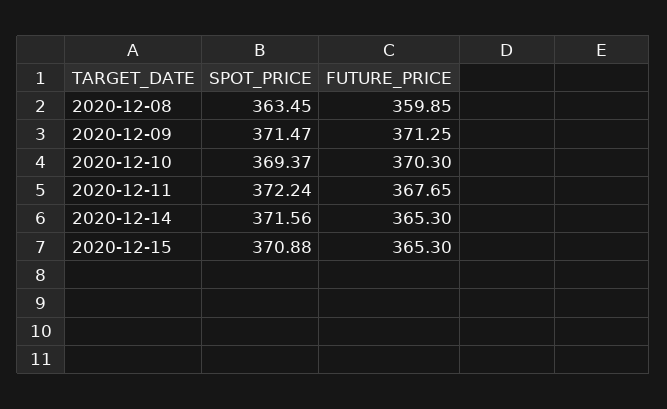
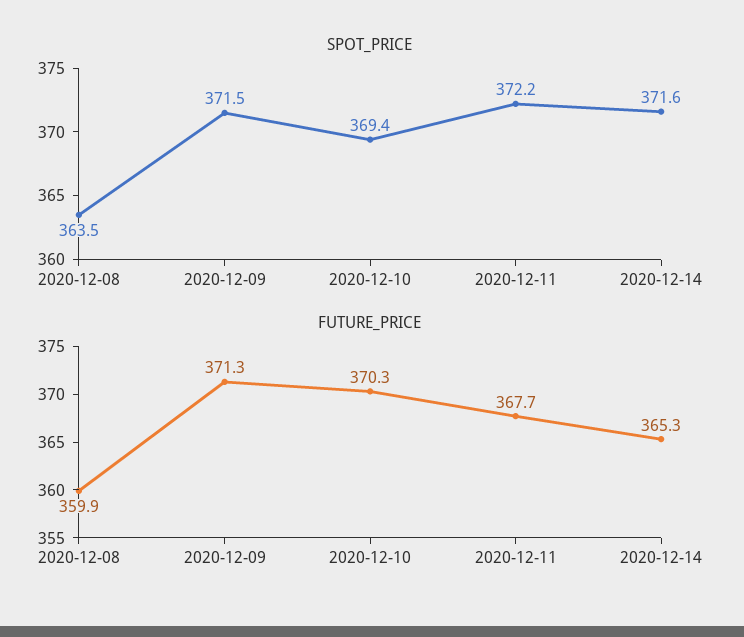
  {
    "SPOT_PRICE": {
      "2020-12-08": 363.45,
      "2020-12-09": 371.47,
      "2020-12-10": 369.37,
      "2020-12-11": 372.24,
-     "2020-12-14": 371.56,
+     "2020-12-14": 371.56
-     "2020-12-15": 370.88
    },
    "FUTURE_PRICE": {
      "2020-12-08": 359.85,
      "2020-12-09": 371.25,
      "2020-12-10": 370.3,
      "2020-12-11": 367.65,
-     "2020-12-14": 365.3,
+     "2020-12-14": 365.3
-     "2020-12-15": 365.3
    }
  }

